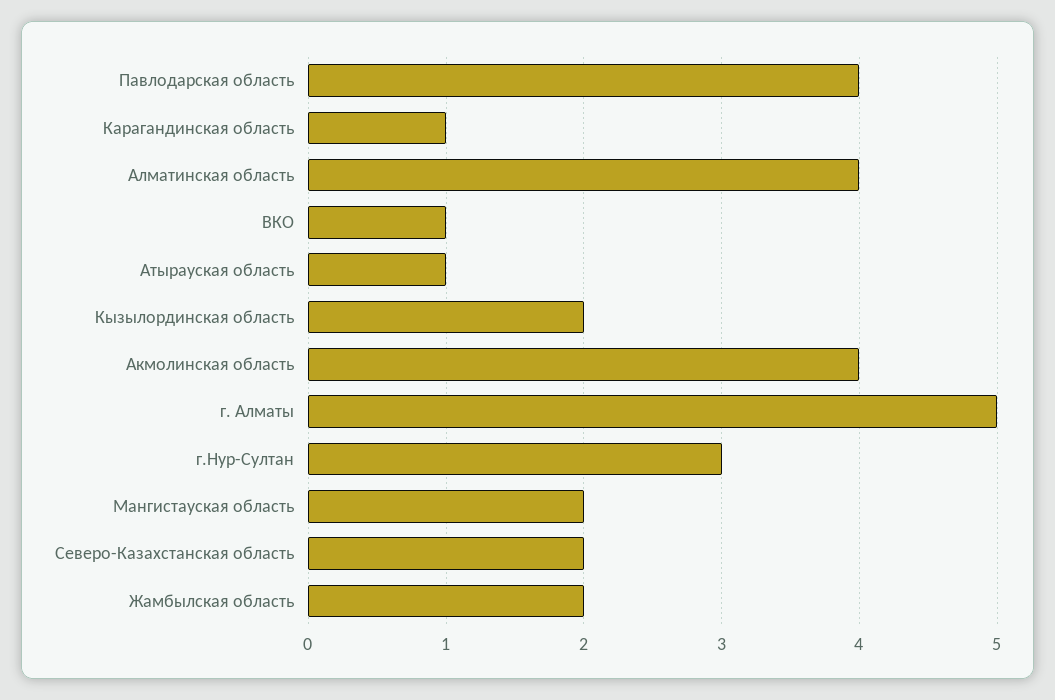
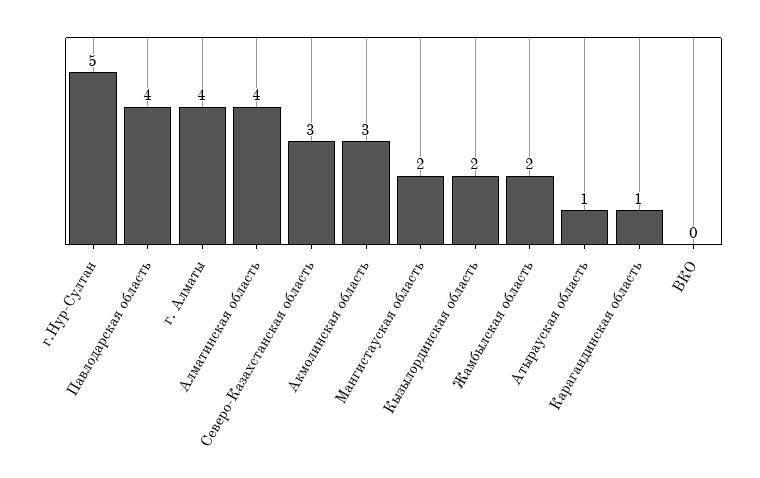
  {
    "Павлодарская область": 4,
    "Карагандинская область": 1,
    "Алматинская область": 4,
-   "ВКО": 1,
+   "ВКО": 0,
    "Атырауская область": 1,
    "Кызылординская область": 2,
-   "Акмолинская область": 4,
+   "Акмолинская область": 3,
-   "г. Алматы": 5,
+   "г. Алматы": 4,
-   "г.Нур-Султан": 3,
+   "г.Нур-Султан": 5,
    "Мангистауская область": 2,
-   "Северо-Казахстанская область": 2,
+   "Северо-Казахстанская область": 3,
    "Жамбылская область": 2
  }

